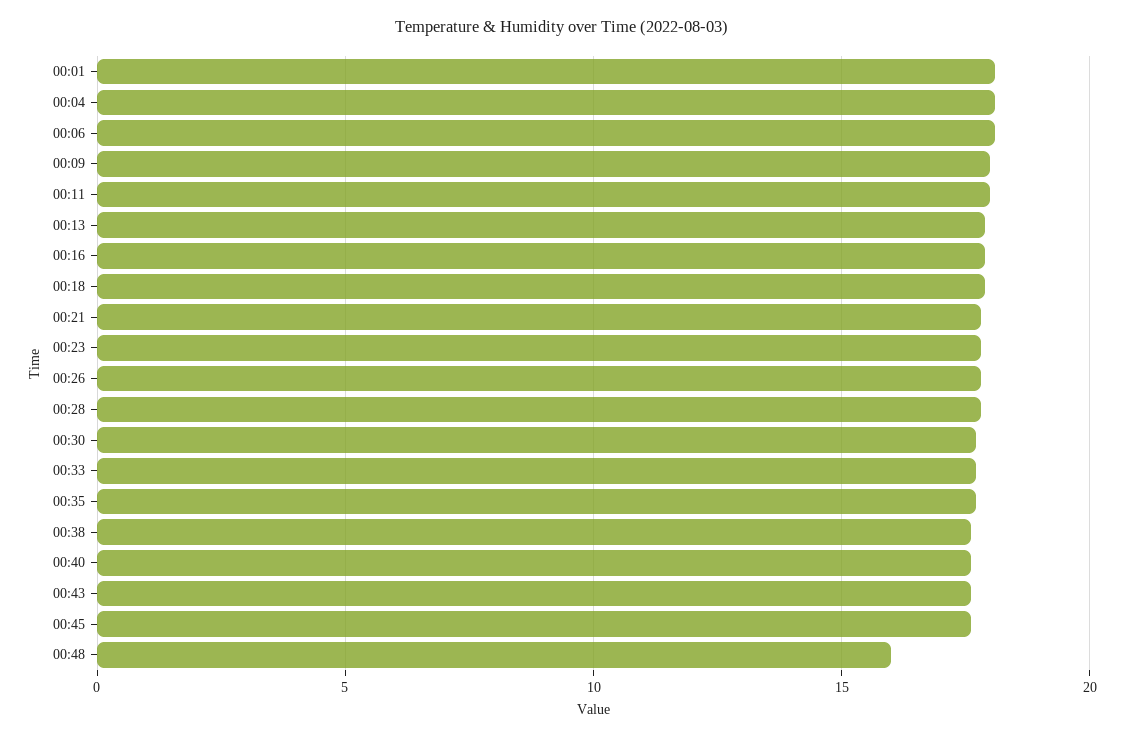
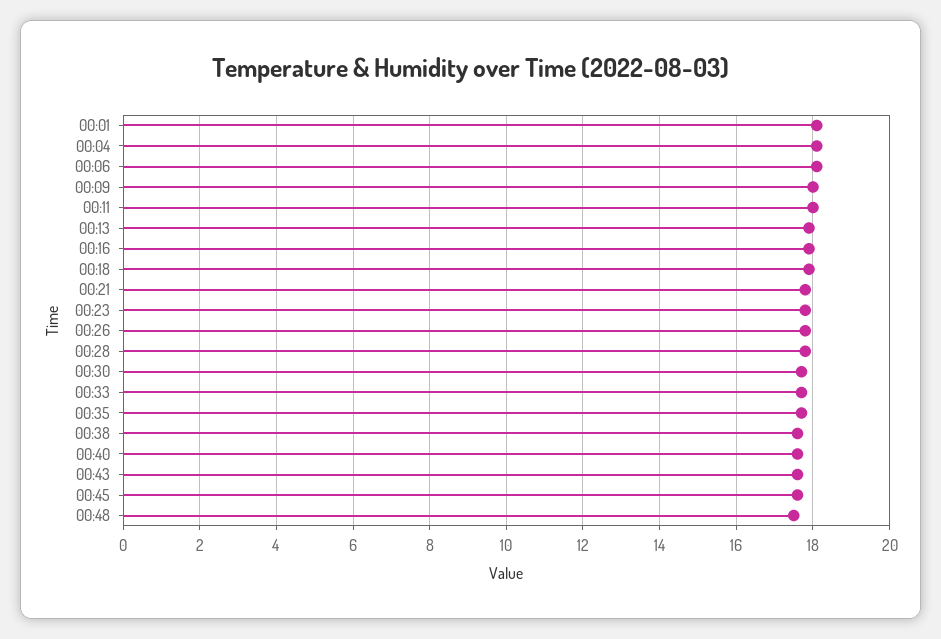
  {
    "00:01": 18,
    "00:04": 18,
    "00:06": 18,
    "00:09": 18,
    "00:11": 18,
    "00:13": 18,
    "00:16": 18,
    "00:18": 18,
    "00:21": 18,
    "00:23": 18,
    "00:26": 18,
    "00:28": 18,
    "00:30": 17.5,
    "00:33": 17.5,
    "00:35": 17.5,
    "00:38": 17.5,
    "00:40": 17.5,
    "00:43": 17.5,
    "00:45": 17.5,
-   "00:48": 16
+   "00:48": 17.5
  }

